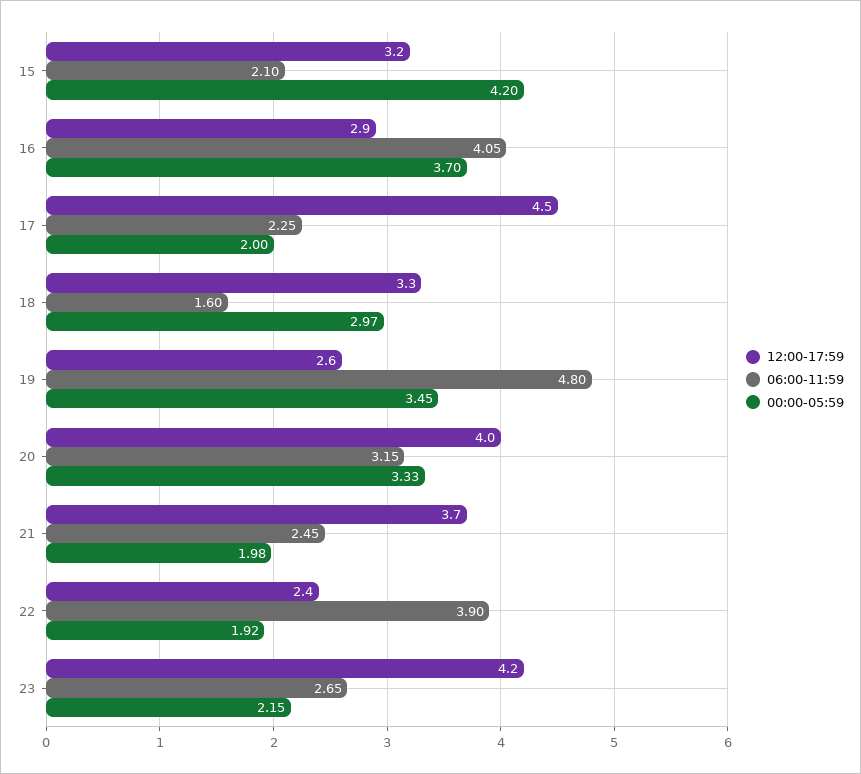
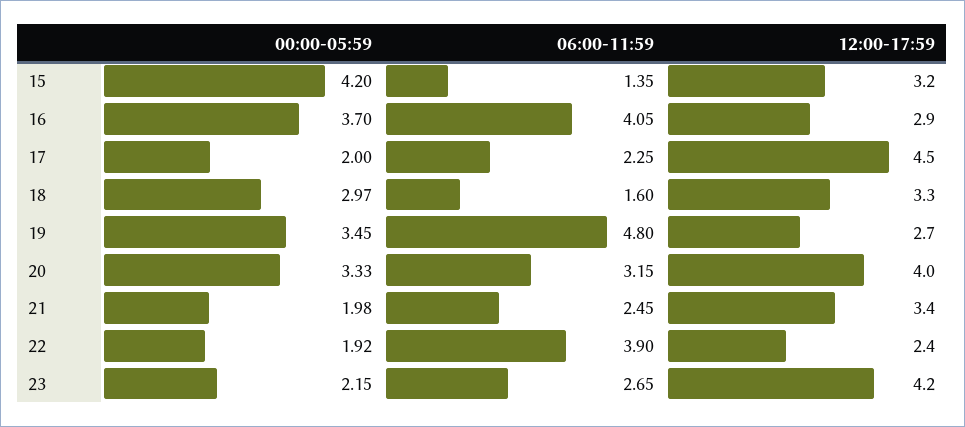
  {
    "12:00-17:59": {
      "15": 3.2,
      "16": 2.9,
      "17": 4.5,
      "18": 3.3,
-     "19": 2.6,
+     "19": 2.7,
      "20": 4,
-     "21": 3.7,
+     "21": 3.4,
      "22": 2.4,
      "23": 4.2
    },
    "06:00-11:59": {
-     "15": 2.1,
+     "15": 1.35,
      "16": 4.05,
      "17": 2.25,
      "18": 1.6,
      "19": 4.8,
      "20": 3.15,
      "21": 2.45,
      "22": 3.9,
      "23": 2.65
    },
    "00:00-05:59": {
      "15": 4.2,
      "16": 3.7,
      "17": 2,
      "18": 2.97,
      "19": 3.45,
      "20": 3.33,
      "21": 1.98,
      "22": 1.92,
      "23": 2.15
    }
  }

